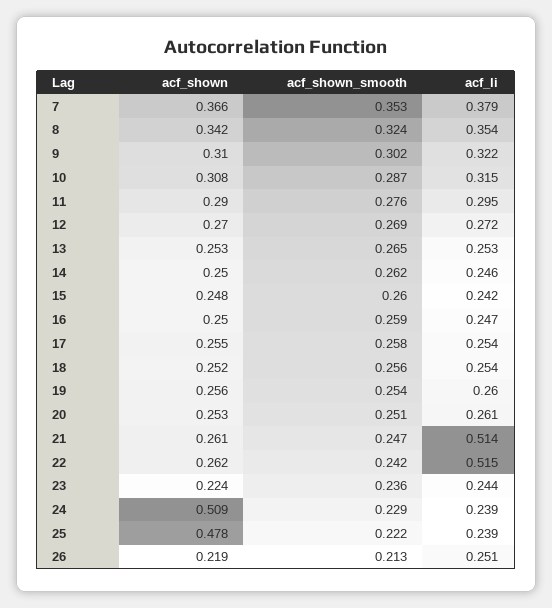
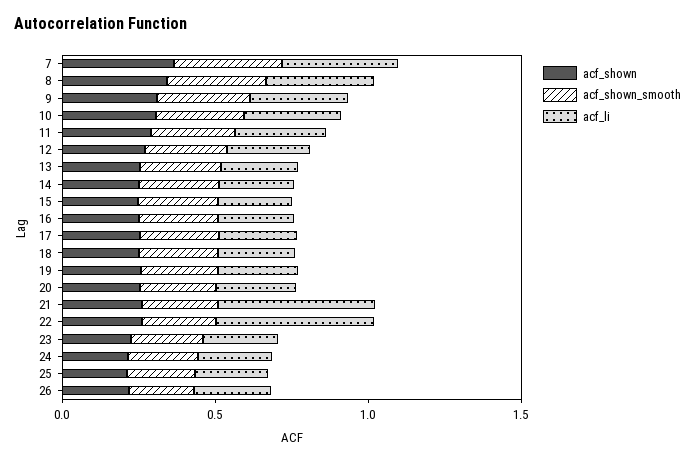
  {
    "acf_shown": {
      "7": 0.366,
      "8": 0.342,
      "9": 0.31,
      "10": 0.308,
      "11": 0.29,
      "12": 0.27,
      "13": 0.253,
      "14": 0.25,
      "15": 0.248,
      "16": 0.25,
      "17": 0.255,
      "18": 0.252,
      "19": 0.256,
      "20": 0.253,
      "21": 0.261,
      "22": 0.262,
      "23": 0.224,
-     "24": 0.509,
+     "24": 0.2,
-     "25": 0.478,
+     "25": 0.2,
      "26": 0.219
    },
    "acf_shown_smooth": {
      "7": 0.353,
      "8": 0.324,
      "9": 0.302,
      "10": 0.287,
      "11": 0.276,
      "12": 0.269,
      "13": 0.265,
      "14": 0.262,
      "15": 0.26,
      "16": 0.259,
      "17": 0.258,
      "18": 0.256,
      "19": 0.254,
      "20": 0.251,
      "21": 0.247,
      "22": 0.242,
      "23": 0.236,
      "24": 0.229,
      "25": 0.222,
      "26": 0.213
    },
    "acf_li": {
      "7": 0.379,
      "8": 0.354,
      "9": 0.322,
      "10": 0.315,
      "11": 0.295,
      "12": 0.272,
      "13": 0.253,
      "14": 0.246,
      "15": 0.242,
      "16": 0.247,
      "17": 0.254,
      "18": 0.254,
      "19": 0.26,
      "20": 0.261,
      "21": 0.514,
      "22": 0.515,
      "23": 0.244,
      "24": 0.239,
      "25": 0.239,
      "26": 0.251
    }
  }

